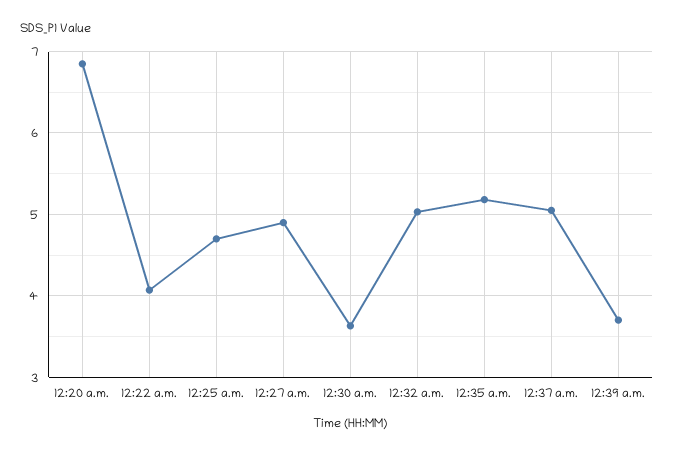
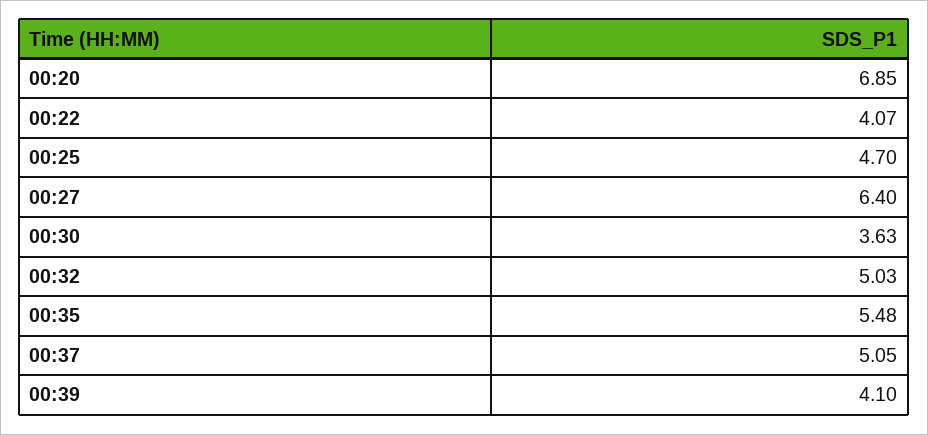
  {
    "12:20 a.m.": 6.85,
    "12:22 a.m.": 4.07,
    "12:25 a.m.": 4.7,
-   "12:27 a.m.": 4.9,
+   "12:27 a.m.": 6.4,
    "12:30 a.m.": 3.63,
    "12:32 a.m.": 5.03,
-   "12:35 a.m.": 5.2,
+   "12:35 a.m.": 5.48,
    "12:37 a.m.": 5.05,
-   "12:39 a.m.": 3.7
+   "12:39 a.m.": 4.1
  }

